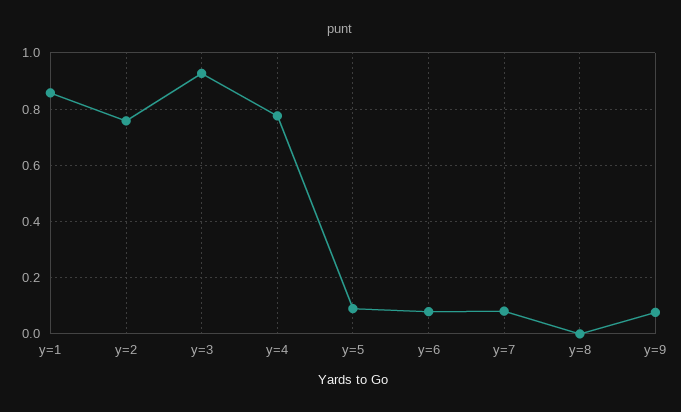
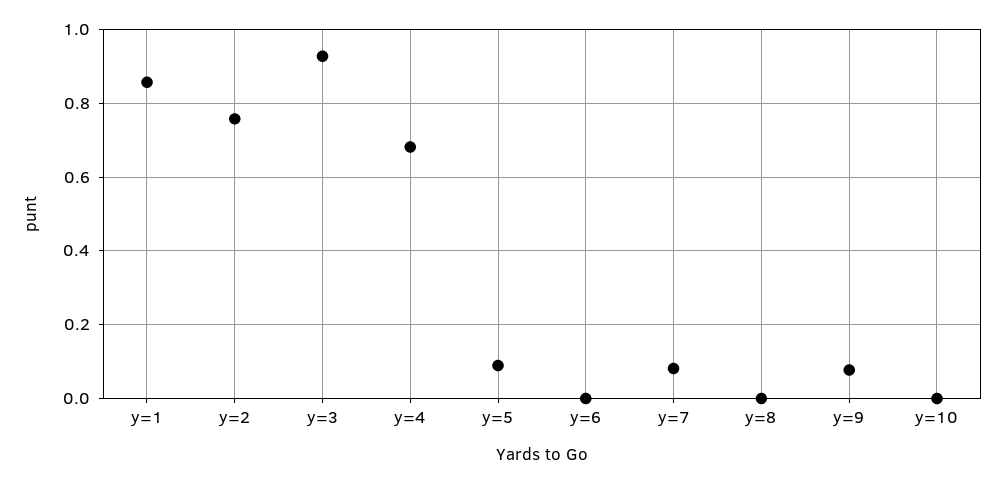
  {
    "y=1": 0.86,
    "y=2": 0.76,
    "y=3": 0.92,
-   "y=4": 0.775,
+   "y=4": 0.68,
    "y=5": 0.08,
-   "y=6": 0.075,
+   "y=6": 0,
    "y=7": 0.08,
    "y=8": 0,
-   "y=9": 0.08
+   "y=9": 0.08,
+   "y=10": 0
  }

